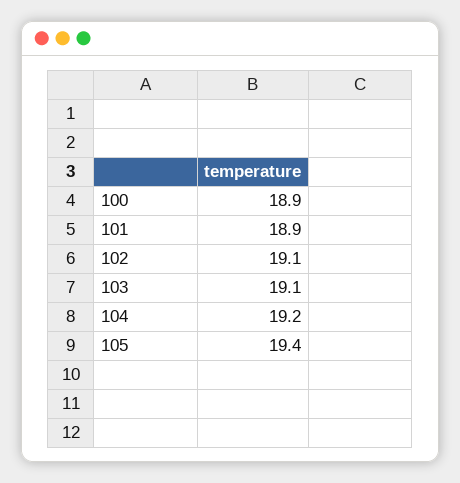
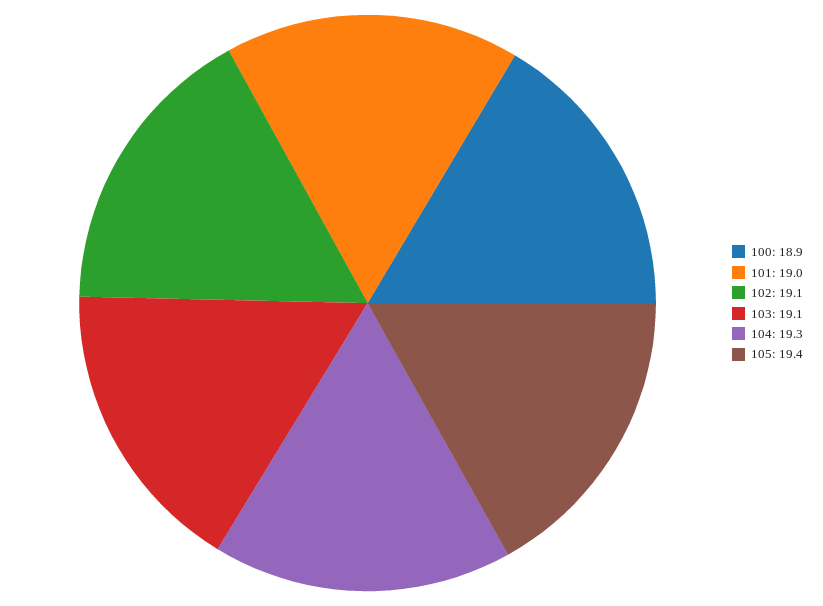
  {
    "100": 18.9,
-   "101": 18.9,
+   "101": 19,
    "102": 19.1,
    "103": 19.1,
-   "104": 19.2,
+   "104": 19.3,
    "105": 19.4
  }

